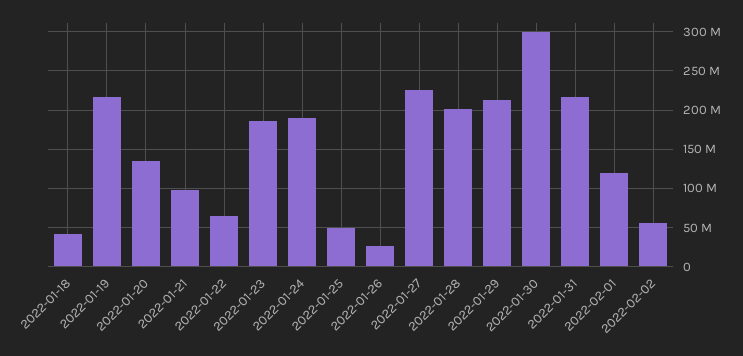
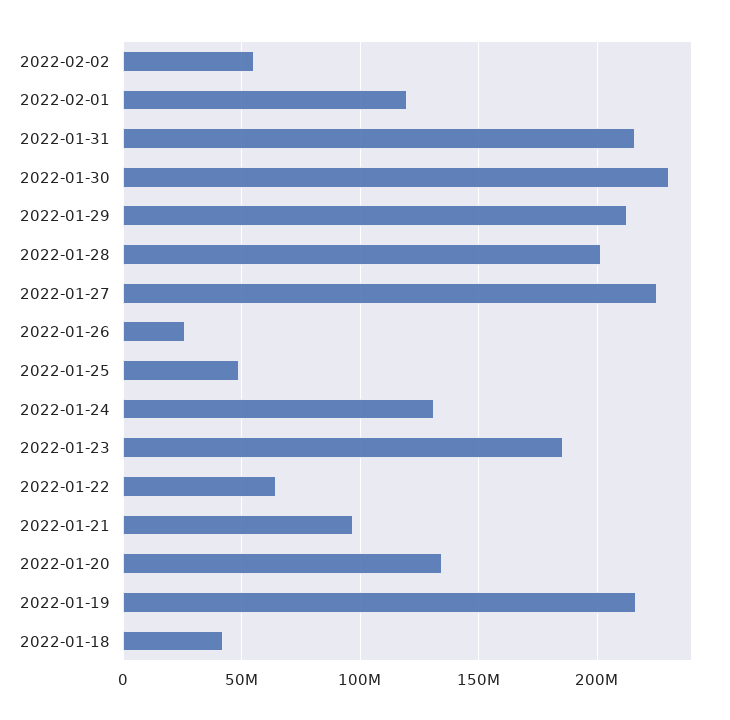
  {
    "2022-01-18": 40000000,
    "2022-01-19": 215000000,
    "2022-01-20": 135000000,
    "2022-01-21": 95000000,
    "2022-01-22": 65000000,
    "2022-01-23": 185000000,
-   "2022-01-24": 190000000,
+   "2022-01-24": 130000000,
    "2022-01-25": 50000000,
    "2022-01-26": 25000000,
    "2022-01-27": 225000000,
    "2022-01-28": 200000000,
    "2022-01-29": 215000000,
-   "2022-01-30": 300000000,
+   "2022-01-30": 230000000,
    "2022-01-31": 215000000,
    "2022-02-01": 120000000,
    "2022-02-02": 55000000
  }

